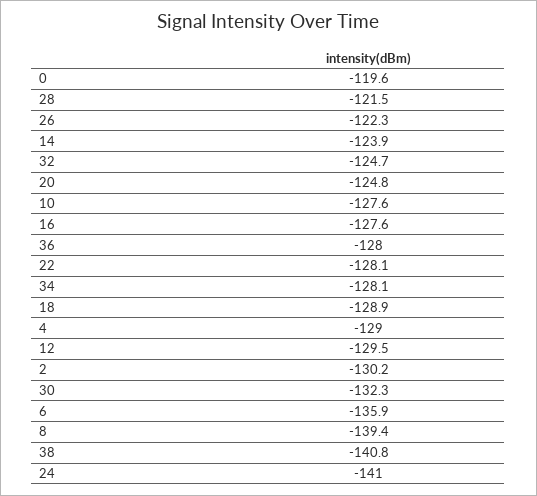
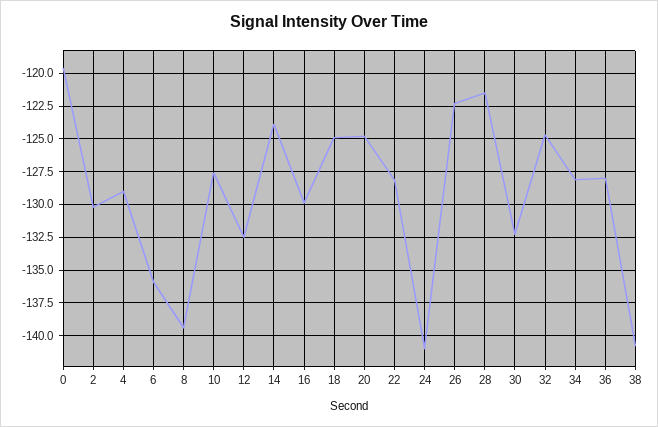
  {
    "0": -119.6,
    "28": -121.5,
    "26": -122.3,
    "14": -123.9,
    "32": -124.7,
    "20": -124.8,
    "10": -127.6,
-   "16": -127.6,
+   "16": -130,
    "36": -128,
    "22": -128.1,
    "34": -128.1,
-   "18": -128.9,
+   "18": -125,
    "4": -129,
-   "12": -129.5,
+   "12": -132.5,
    "2": -130.2,
    "30": -132.3,
    "6": -135.9,
    "8": -139.4,
    "38": -140.8,
    "24": -141
  }

